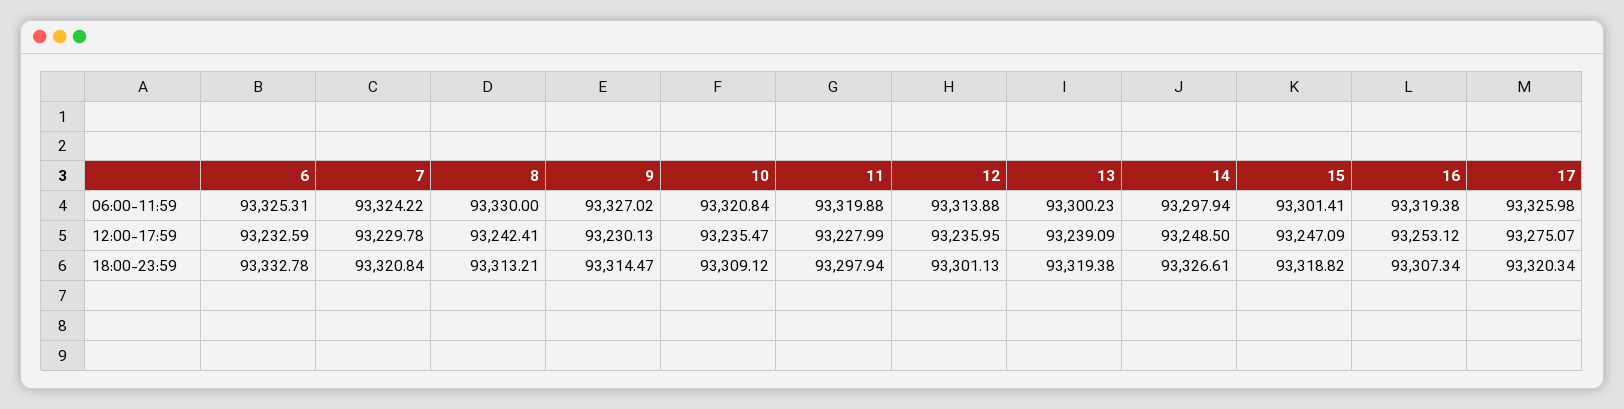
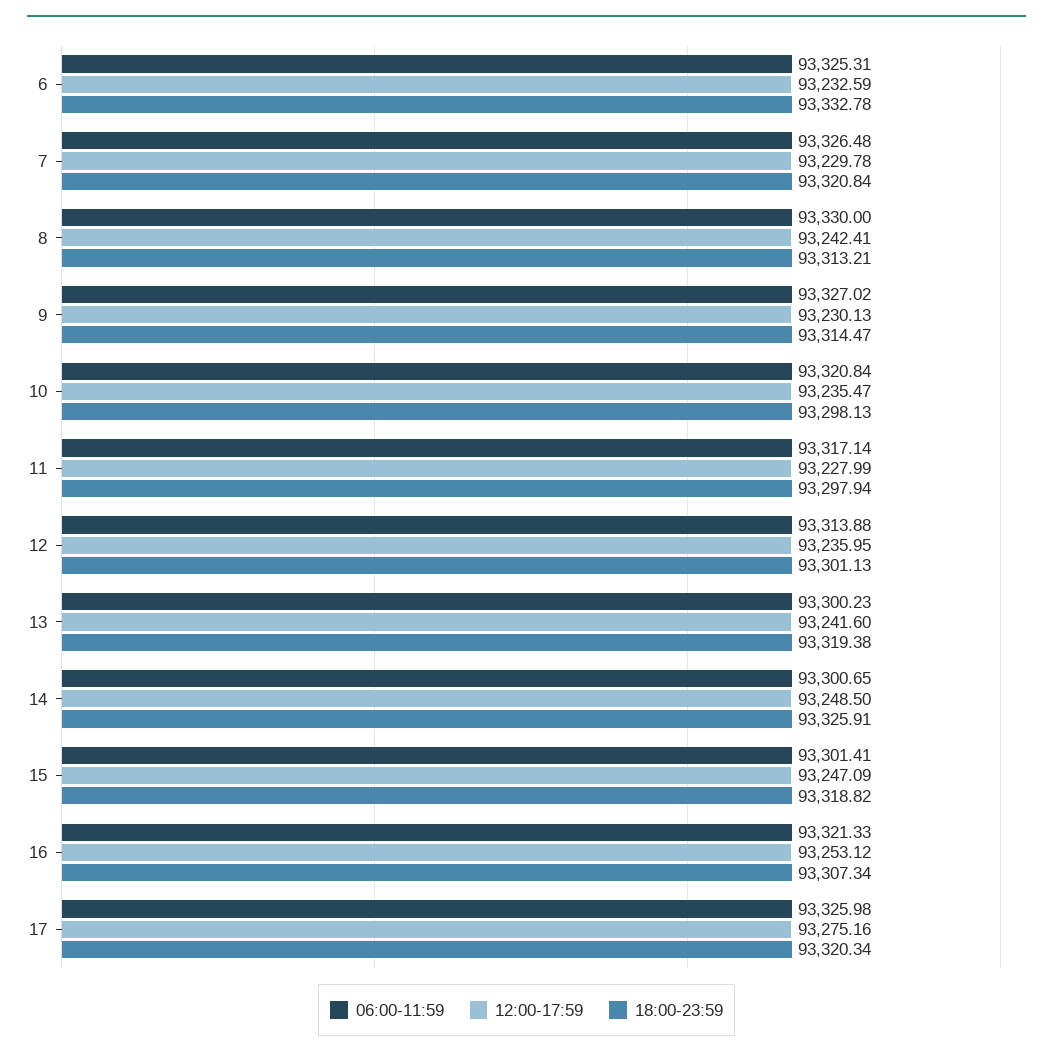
  {
    "06:00-11:59": {
      "6": 93325.31,
-     "7": 93324.22,
+     "7": 93326.48,
      "8": 93330,
      "9": 93327.02,
      "10": 93320.84,
-     "11": 93319.88,
+     "11": 93317.14,
      "12": 93313.88,
      "13": 93300.23,
-     "14": 93297.94,
+     "14": 93300.65,
      "15": 93301.41,
-     "16": 93319.38,
+     "16": 93321.33,
      "17": 93325.98
    },
    "12:00-17:59": {
      "6": 93232.59,
      "7": 93229.78,
      "8": 93242.41,
      "9": 93230.13,
      "10": 93235.47,
      "11": 93227.99,
      "12": 93235.95,
-     "13": 93239.09,
+     "13": 93241.6,
      "14": 93248.5,
      "15": 93247.09,
      "16": 93253.12,
-     "17": 93275.07
+     "17": 93275.16
    },
    "18:00-23:59": {
      "6": 93332.78,
      "7": 93320.84,
      "8": 93313.21,
      "9": 93314.47,
-     "10": 93309.12,
+     "10": 93298.13,
      "11": 93297.94,
      "12": 93301.13,
      "13": 93319.38,
-     "14": 93326.61,
+     "14": 93325.91,
      "15": 93318.82,
      "16": 93307.34,
      "17": 93320.34
    }
  }

